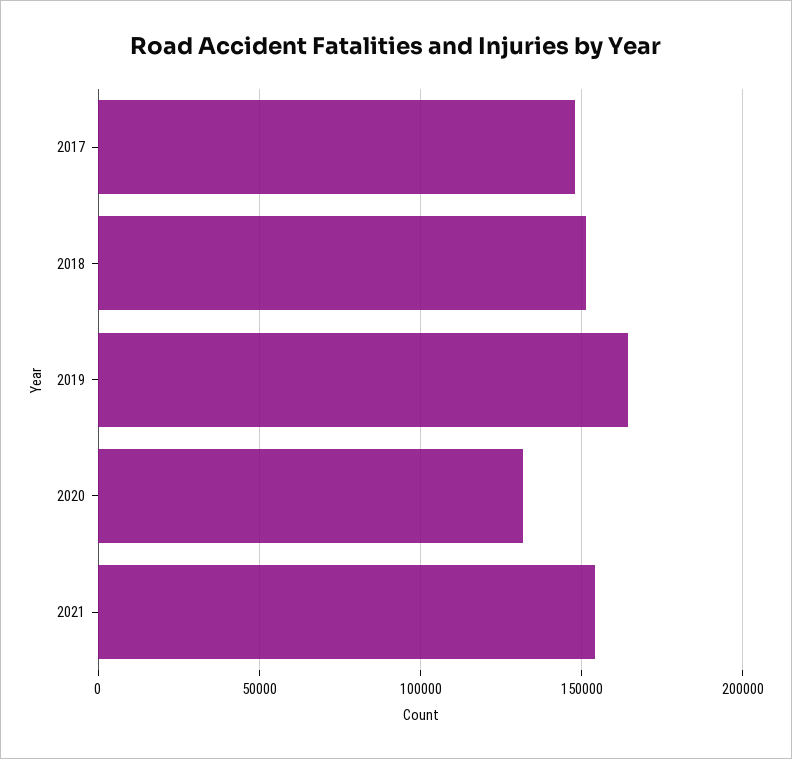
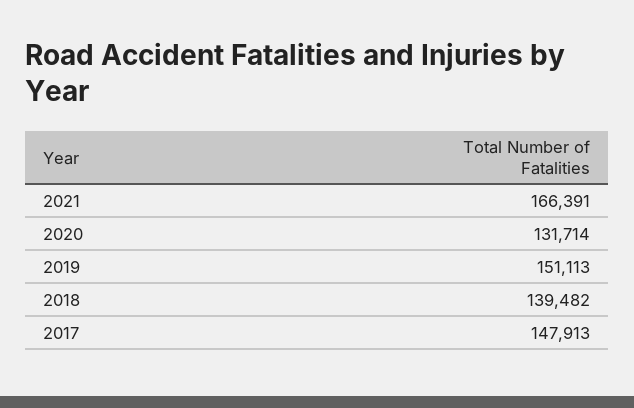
  {
    "2017": 147913,
-   "2018": 150000,
+   "2018": 139482,
-   "2019": 165000,
+   "2019": 151113,
    "2020": 131714,
-   "2021": 155000
+   "2021": 166391
  }

